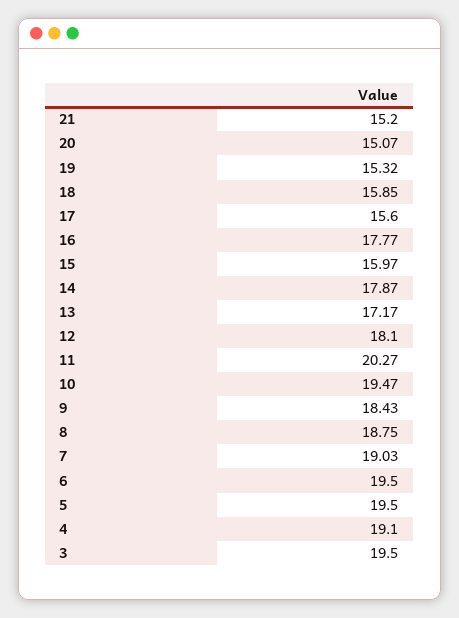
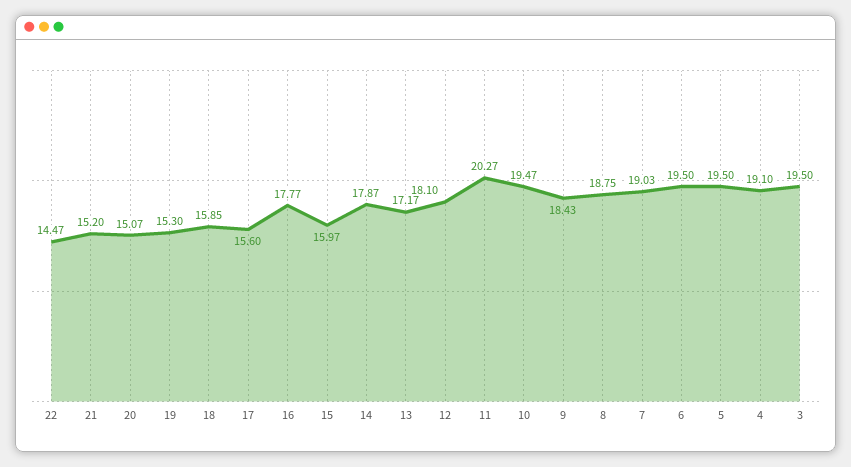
  {
    "21": 15.2,
    "20": 15.07,
-   "19": 15.32,
+   "19": 15.3,
    "18": 15.85,
    "17": 15.6,
    "16": 17.77,
    "15": 15.97,
    "14": 17.87,
    "13": 17.17,
    "12": 18.1,
    "11": 20.27,
    "10": 19.47,
    "9": 18.43,
    "8": 18.75,
    "7": 19.03,
    "6": 19.5,
    "5": 19.5,
    "4": 19.1,
-   "3": 19.5
+   "3": 19.5,
+   "22": 14.47
  }

